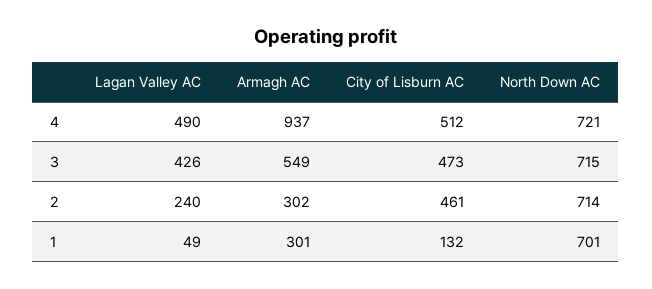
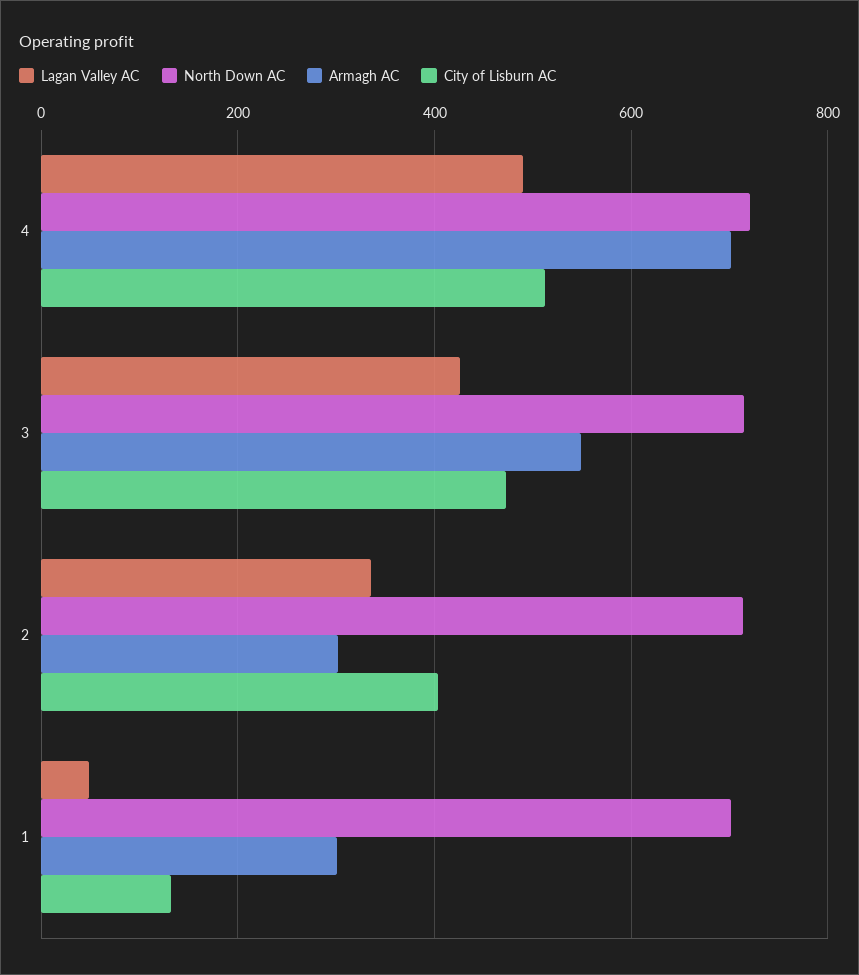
  {
    "Lagan Valley AC": {
      "4": 490,
      "3": 426,
-     "2": 240,
+     "2": 340,
      "1": 49
    },
    "Armagh AC": {
-     "4": 937,
+     "4": 700,
      "3": 549,
      "2": 302,
      "1": 301
    },
    "City of Lisburn AC": {
      "4": 512,
      "3": 473,
-     "2": 461,
+     "2": 400,
      "1": 132
    },
    "North Down AC": {
      "4": 721,
      "3": 715,
      "2": 714,
      "1": 701
    }
  }

